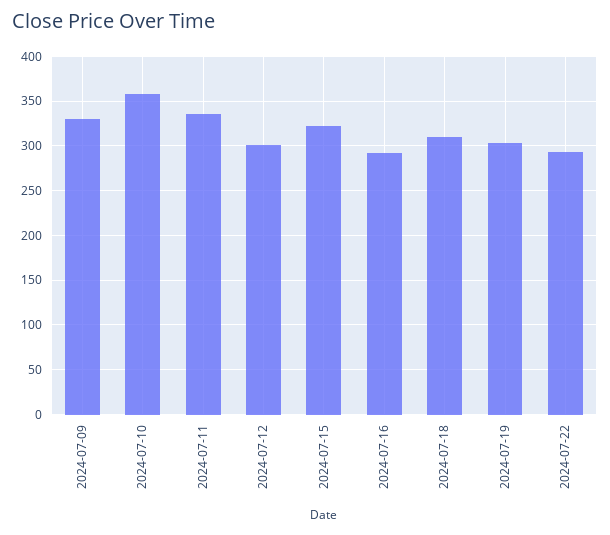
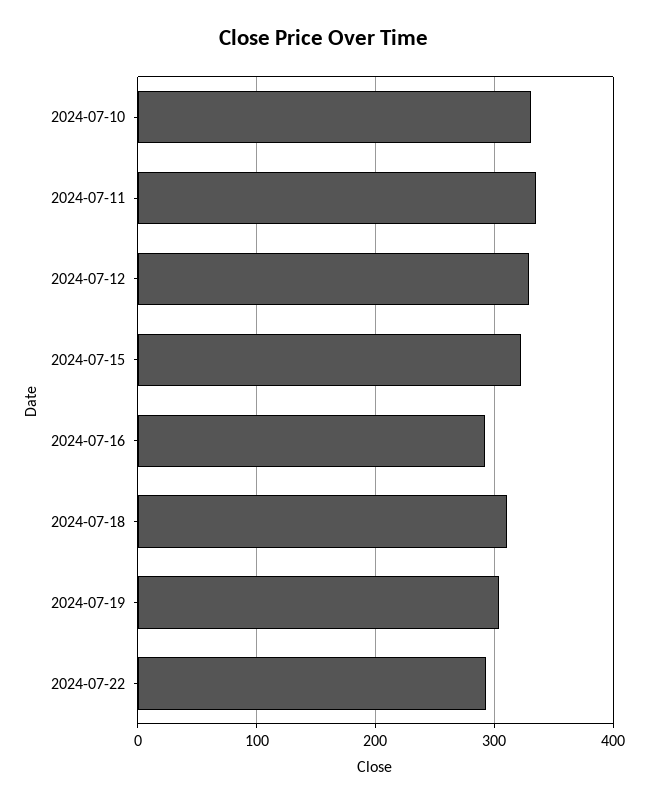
  {
-   "2024-07-09": 330,
-   "2024-07-10": 360,
+   "2024-07-10": 330,
    "2024-07-11": 340,
-   "2024-07-12": 300,
+   "2024-07-12": 330,
    "2024-07-15": 320,
    "2024-07-16": 290,
    "2024-07-18": 310,
    "2024-07-19": 300,
    "2024-07-22": 290
  }

